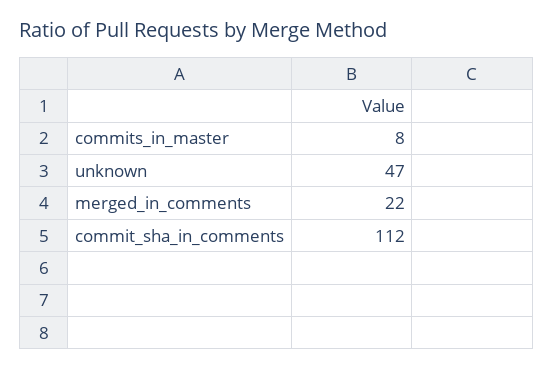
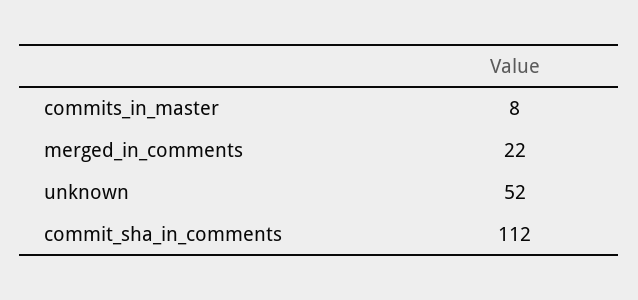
  {
    "commits_in_master": 8,
-   "unknown": 47,
+   "unknown": 52,
    "merged_in_comments": 22,
    "commit_sha_in_comments": 112
  }

